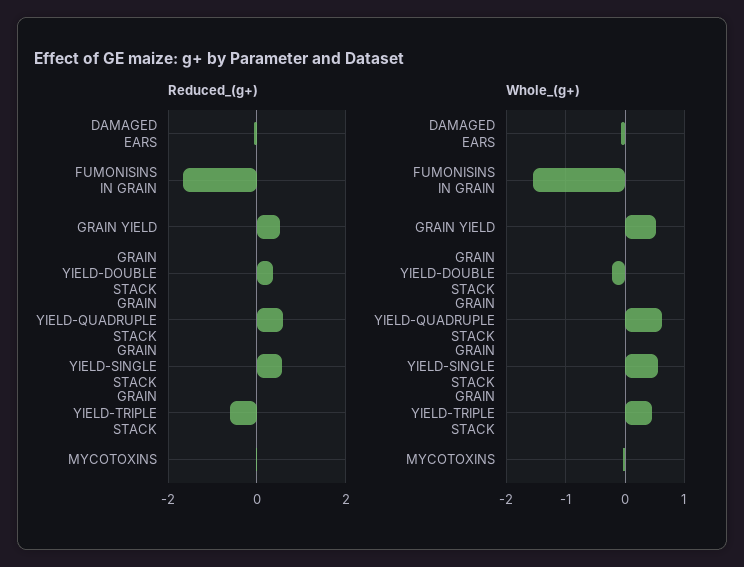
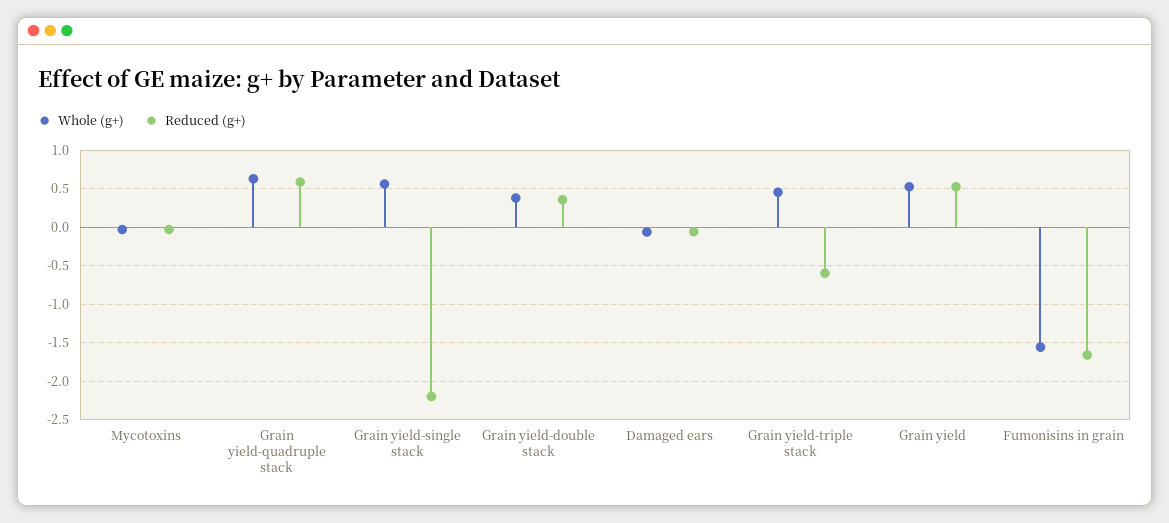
  {
    "Reduced_(g+)": {
      "DAMAGED EARS": -0.1,
      "FUMONISINS IN GRAIN": -1.7,
      "GRAIN YIELD": 0.5,
      "GRAIN YIELD-DOUBLE STACK": 0.4,
      "GRAIN YIELD-QUADRUPLE STACK": 0.6,
-     "GRAIN YIELD-SINGLE STACK": 0.6,
+     "GRAIN YIELD-SINGLE STACK": -2.2,
      "GRAIN YIELD-TRIPLE STACK": -0.6,
      "MYCOTOXINS": 0
    },
    "Whole_(g+)": {
      "DAMAGED EARS": -0.1,
      "FUMONISINS IN GRAIN": -1.6,
      "GRAIN YIELD": 0.5,
-     "GRAIN YIELD-DOUBLE STACK": -0.2,
+     "GRAIN YIELD-DOUBLE STACK": 0.4,
      "GRAIN YIELD-QUADRUPLE STACK": 0.6,
      "GRAIN YIELD-SINGLE STACK": 0.6,
      "GRAIN YIELD-TRIPLE STACK": 0.5,
      "MYCOTOXINS": 0
    }
  }

